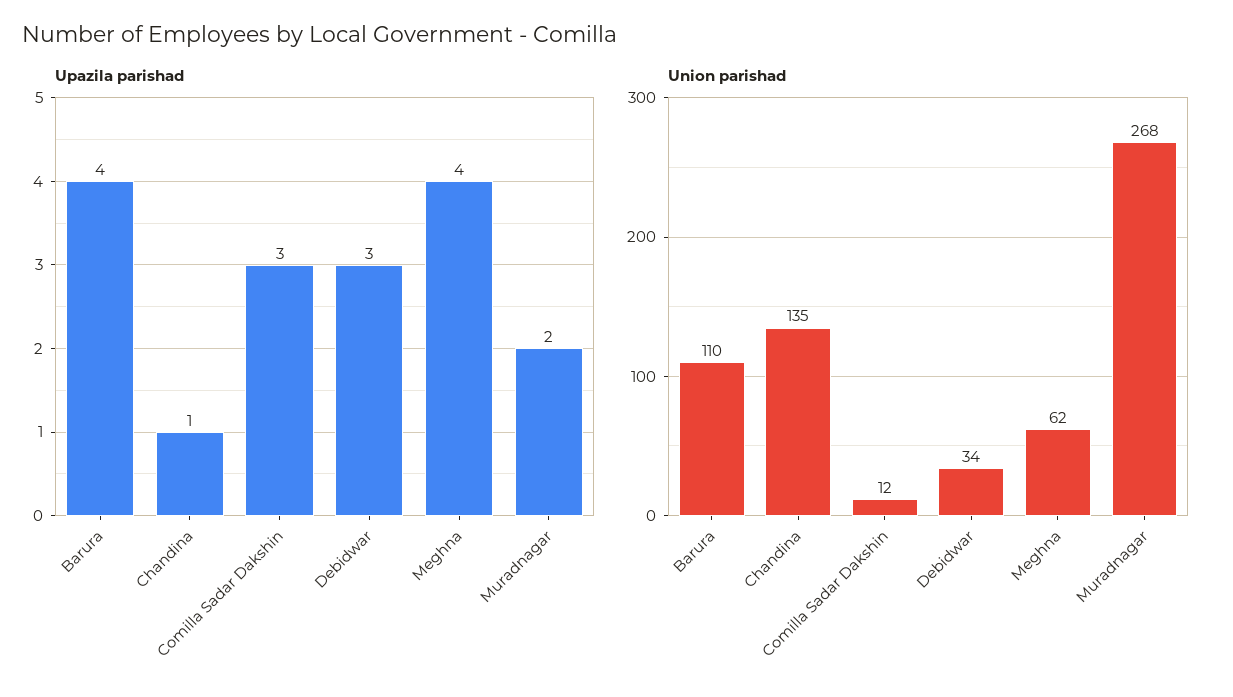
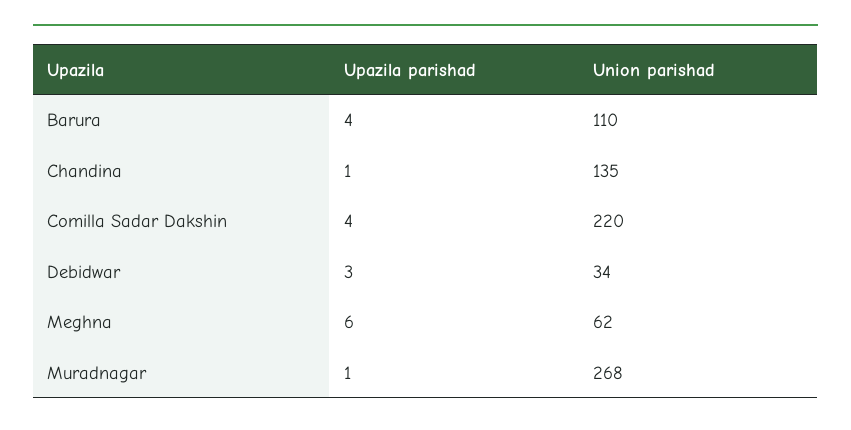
  {
    "Upazila parishad": {
      "Barura": 4,
      "Chandina": 1,
-     "Comilla Sadar Dakshin": 3,
+     "Comilla Sadar Dakshin": 4,
      "Debidwar": 3,
-     "Meghna": 4,
+     "Meghna": 6,
-     "Muradnagar": 2
+     "Muradnagar": 1
    },
    "Union parishad": {
      "Barura": 110,
      "Chandina": 135,
-     "Comilla Sadar Dakshin": 12,
+     "Comilla Sadar Dakshin": 220,
      "Debidwar": 34,
      "Meghna": 62,
      "Muradnagar": 268
    }
  }

